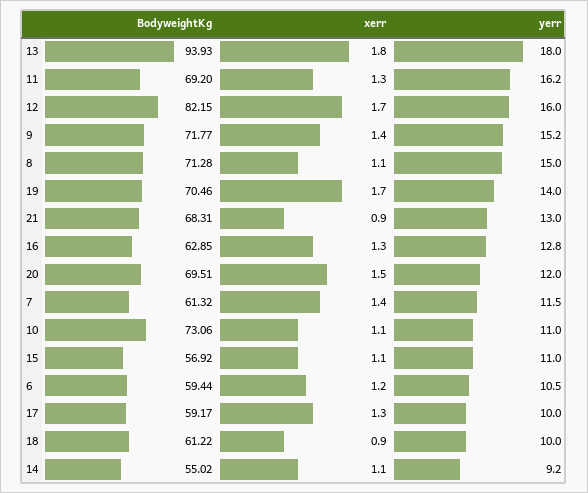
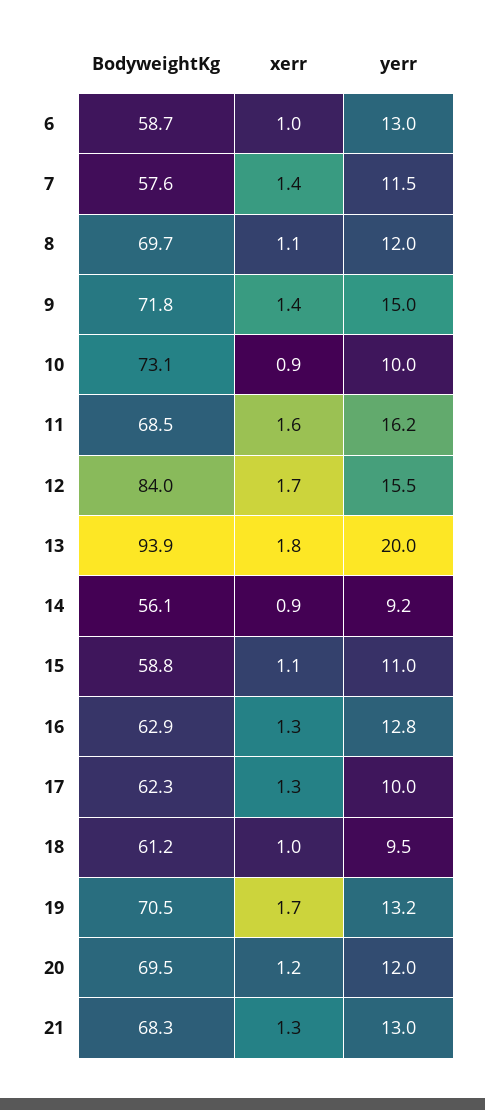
  {
    "BodyweightKg": {
      "13": 93.93,
-     "11": 69.2,
+     "11": 68.5,
-     "12": 82.15,
+     "12": 84,
      "9": 71.77,
-     "8": 71.28,
+     "8": 69.7,
      "19": 70.46,
      "21": 68.31,
      "16": 62.85,
      "20": 69.51,
-     "7": 61.32,
+     "7": 57.6,
      "10": 73.06,
-     "15": 56.92,
+     "15": 58.8,
-     "6": 59.44,
+     "6": 58.7,
-     "17": 59.17,
+     "17": 62.3,
      "18": 61.22,
-     "14": 55.02
+     "14": 56.1
    },
    "xerr": {
      "13": 1.8,
-     "11": 1.3,
+     "11": 1.6,
      "12": 1.7,
      "9": 1.4,
      "8": 1.1,
      "19": 1.7,
-     "21": 0.9,
+     "21": 1.3,
      "16": 1.3,
-     "20": 1.5,
+     "20": 1.2,
      "7": 1.4,
-     "10": 1.1,
+     "10": 0.9,
      "15": 1.1,
-     "6": 1.2,
+     "6": 1,
      "17": 1.3,
-     "18": 0.9,
+     "18": 1,
-     "14": 1.1
+     "14": 0.9
    },
    "yerr": {
-     "13": 18,
+     "13": 20,
      "11": 16.2,
-     "12": 16,
+     "12": 15.5,
-     "9": 15.2,
+     "9": 15,
-     "8": 15,
+     "8": 12,
-     "19": 14,
+     "19": 13.2,
      "21": 13,
      "16": 12.8,
      "20": 12,
      "7": 11.5,
-     "10": 11,
+     "10": 10,
      "15": 11,
-     "6": 10.5,
+     "6": 13,
      "17": 10,
-     "18": 10,
+     "18": 9.5,
      "14": 9.2
    }
  }

